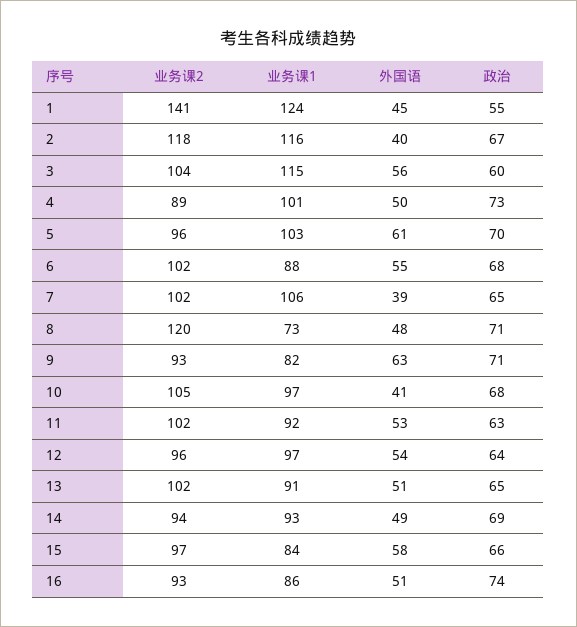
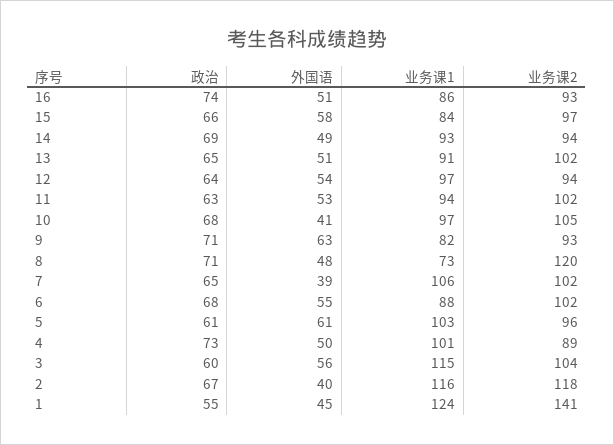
  {
    "业务课2": {
      "1": 141,
      "2": 118,
      "3": 104,
      "4": 89,
      "5": 96,
      "6": 102,
      "7": 102,
      "8": 120,
      "9": 93,
      "10": 105,
      "11": 102,
-     "12": 96,
+     "12": 94,
      "13": 102,
      "14": 94,
      "15": 97,
      "16": 93
    },
    "业务课1": {
      "1": 124,
      "2": 116,
      "3": 115,
      "4": 101,
      "5": 103,
      "6": 88,
      "7": 106,
      "8": 73,
      "9": 82,
      "10": 97,
-     "11": 92,
+     "11": 94,
      "12": 97,
      "13": 91,
      "14": 93,
      "15": 84,
      "16": 86
    },
    "外国语": {
      "1": 45,
      "2": 40,
      "3": 56,
      "4": 50,
      "5": 61,
      "6": 55,
      "7": 39,
      "8": 48,
      "9": 63,
      "10": 41,
      "11": 53,
      "12": 54,
      "13": 51,
      "14": 49,
      "15": 58,
      "16": 51
    },
    "政治": {
      "1": 55,
      "2": 67,
      "3": 60,
      "4": 73,
-     "5": 70,
+     "5": 61,
      "6": 68,
      "7": 65,
      "8": 71,
      "9": 71,
      "10": 68,
      "11": 63,
      "12": 64,
      "13": 65,
      "14": 69,
      "15": 66,
      "16": 74
    }
  }

